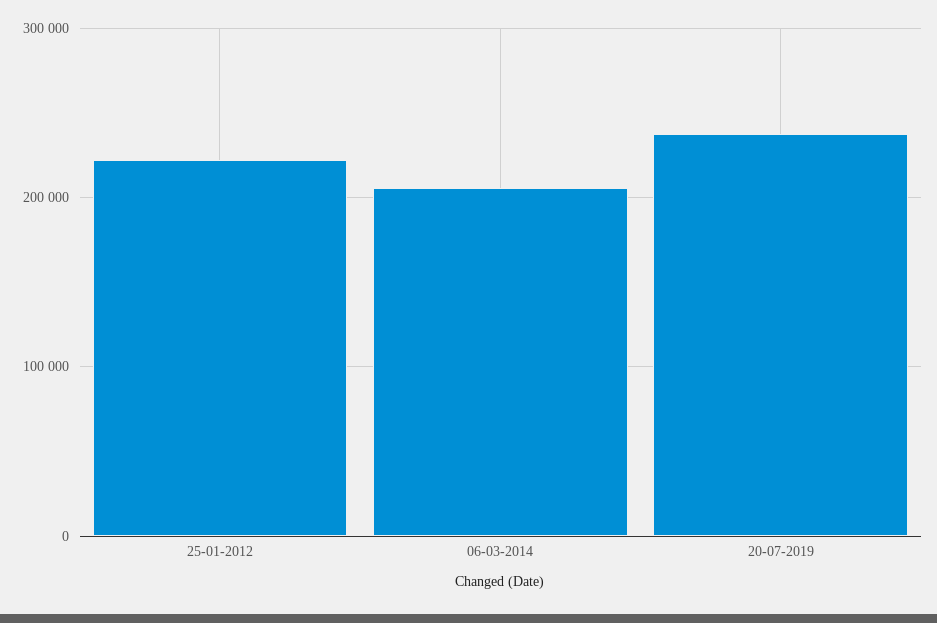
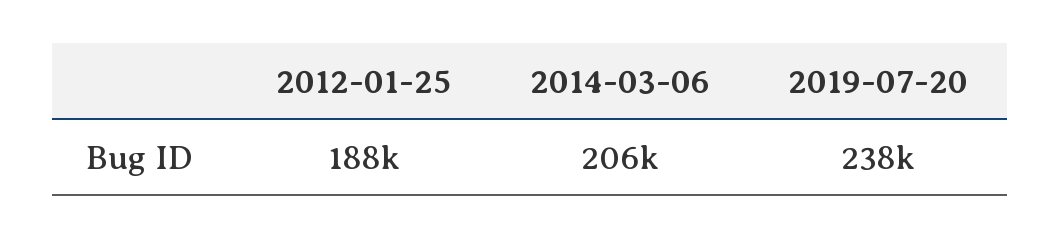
  {
-   "25-01-2012": 220000,
+   "25-01-2012": 188000,
    "06-03-2014": 206000,
    "20-07-2019": 238000
  }

